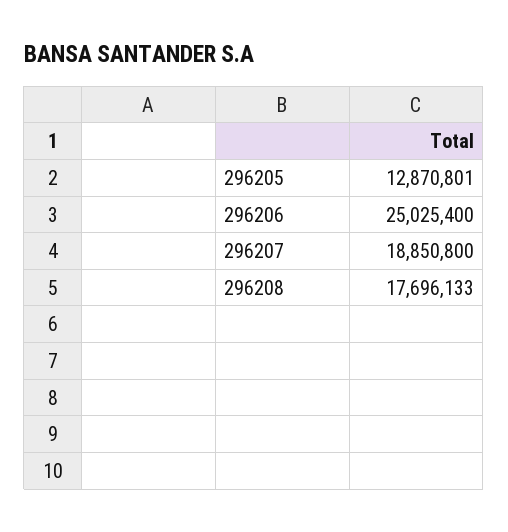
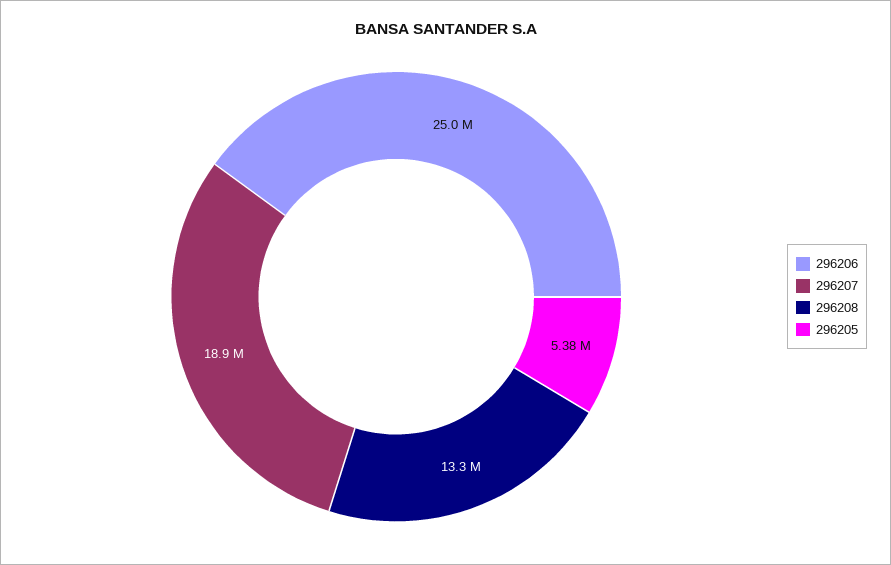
  {
-   "296205": 12870801,
+   "296205": 5380000,
    "296206": 25025400,
    "296207": 18850800,
-   "296208": 17696133
+   "296208": 13300000
  }

